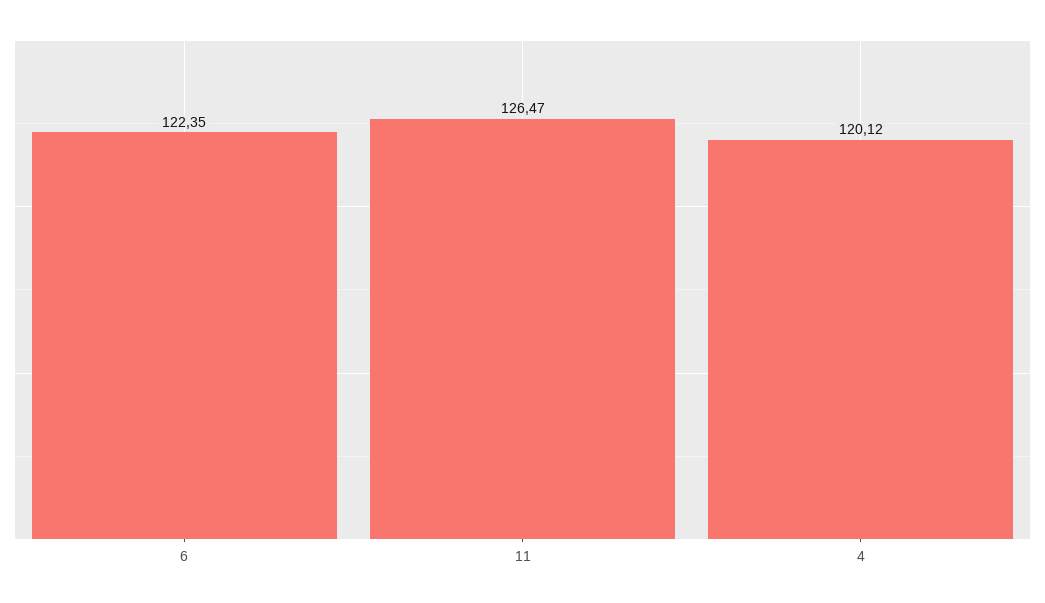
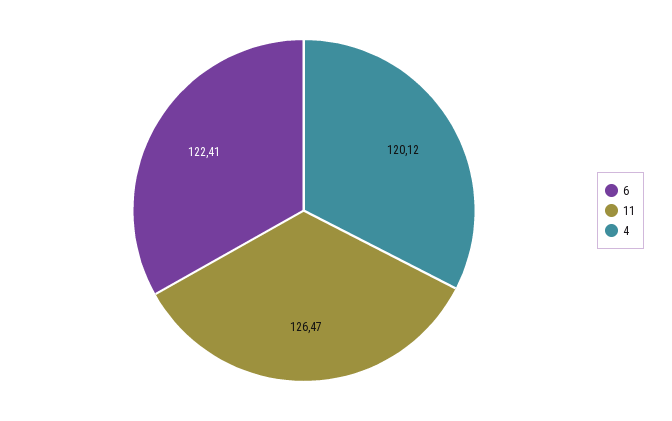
  {
-   "6": 122.35,
+   "6": 122.41,
    "11": 126.47,
    "4": 120.12
  }

